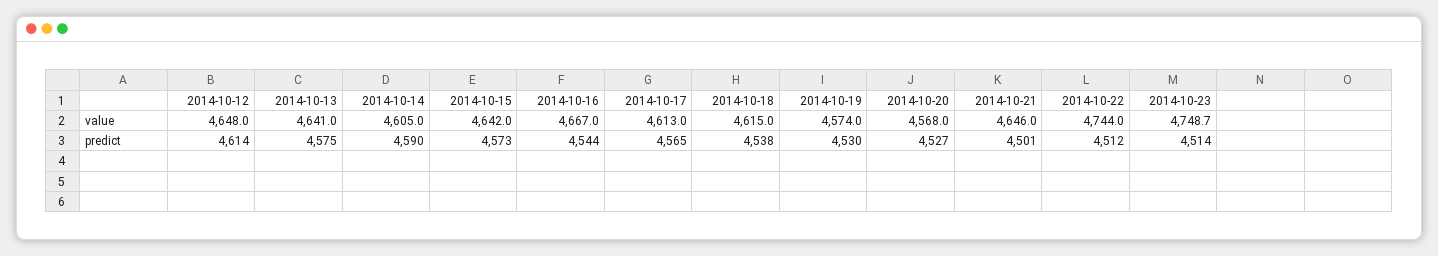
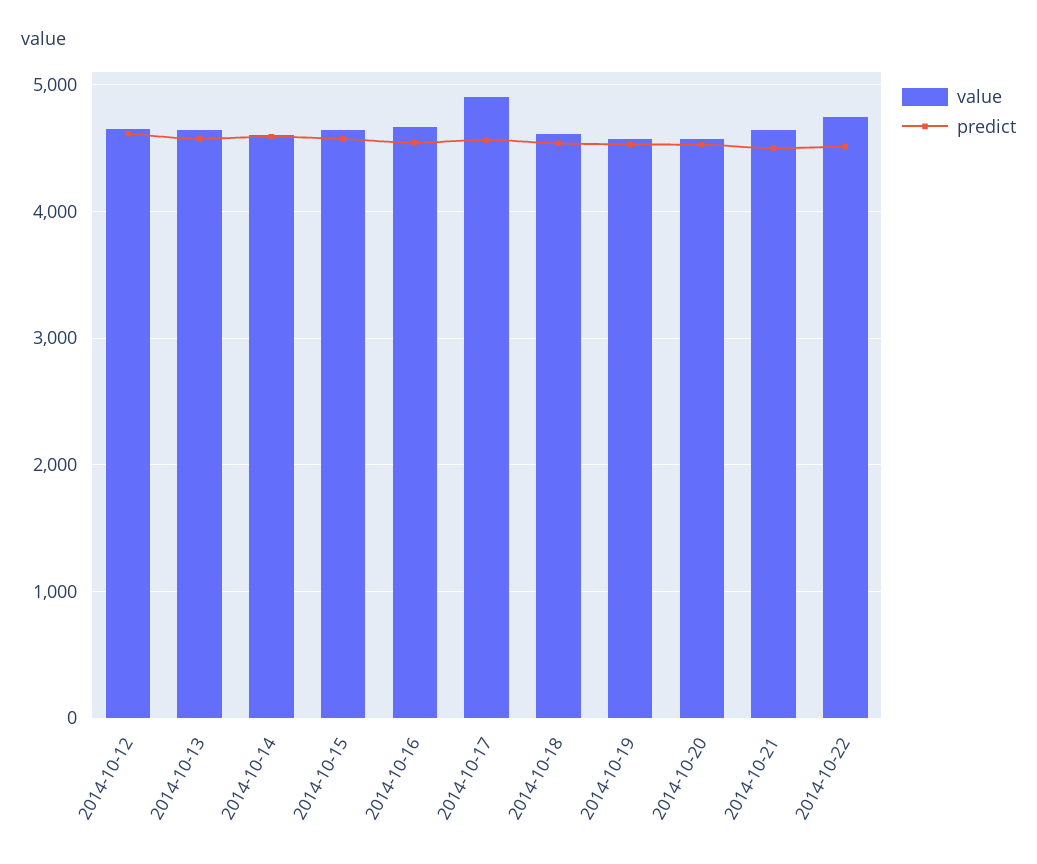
  {
    "value": {
      "2014-10-12": 4648,
      "2014-10-13": 4641,
      "2014-10-14": 4605,
      "2014-10-15": 4642,
      "2014-10-16": 4667,
-     "2014-10-17": 4613,
+     "2014-10-17": 4900,
      "2014-10-18": 4615,
      "2014-10-19": 4574,
      "2014-10-20": 4568,
      "2014-10-21": 4646,
-     "2014-10-22": 4744,
+     "2014-10-22": 4744
-     "2014-10-23": 4748.7
    },
    "predict": {
      "2014-10-12": 4614,
      "2014-10-13": 4575,
      "2014-10-14": 4590,
      "2014-10-15": 4573,
      "2014-10-16": 4544,
      "2014-10-17": 4565,
      "2014-10-18": 4538,
      "2014-10-19": 4530,
      "2014-10-20": 4527,
      "2014-10-21": 4501,
-     "2014-10-22": 4512,
+     "2014-10-22": 4512
-     "2014-10-23": 4514
    }
  }

